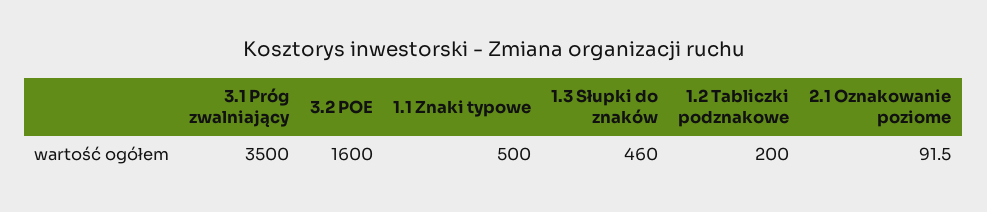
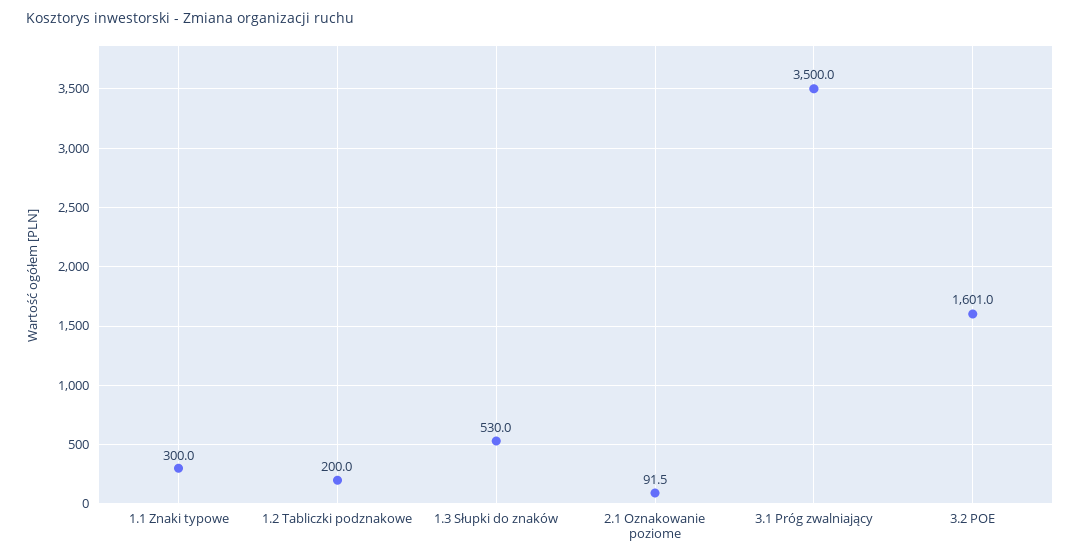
  {
    "3.1 Próg zwalniający": 3500,
-   "3.2 POE": 1600,
+   "3.2 POE": 1601,
-   "1.1 Znaki typowe": 500,
+   "1.1 Znaki typowe": 300,
-   "1.3 Słupki do znaków": 460,
+   "1.3 Słupki do znaków": 530,
    "1.2 Tabliczki podznakowe": 200,
    "2.1 Oznakowanie poziome": 91.5
  }

